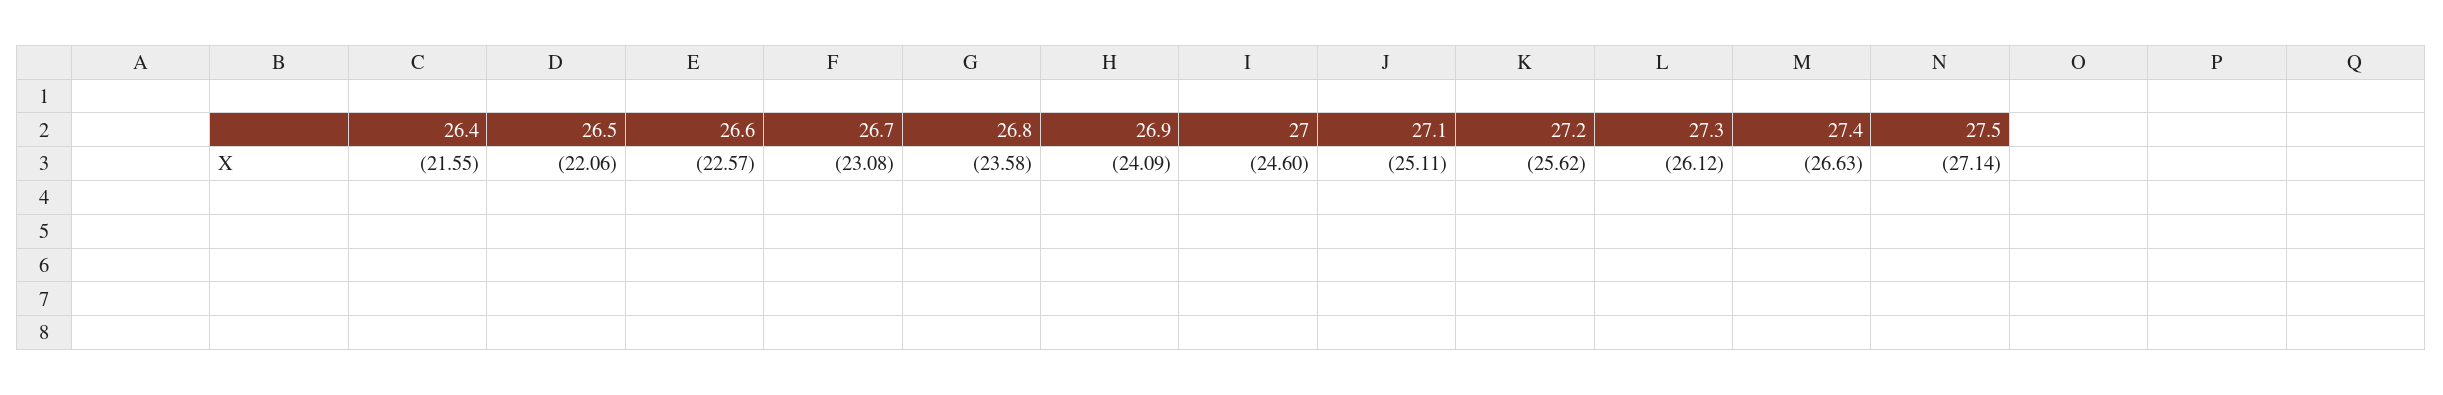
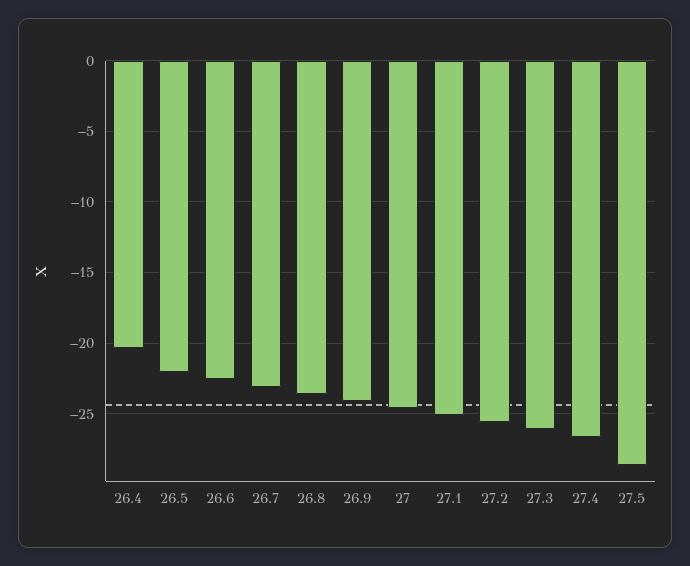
  {
-   "26.4": -21.55,
+   "26.4": -20.5,
    "26.5": -22.06,
    "26.6": -22.57,
    "26.7": -23.08,
    "26.8": -23.58,
    "26.9": -24.09,
    "27": -24.6,
    "27.1": -25.11,
    "27.2": -25.62,
    "27.3": -26.12,
    "27.4": -26.63,
-   "27.5": -27.14
+   "27.5": -28.5
  }

